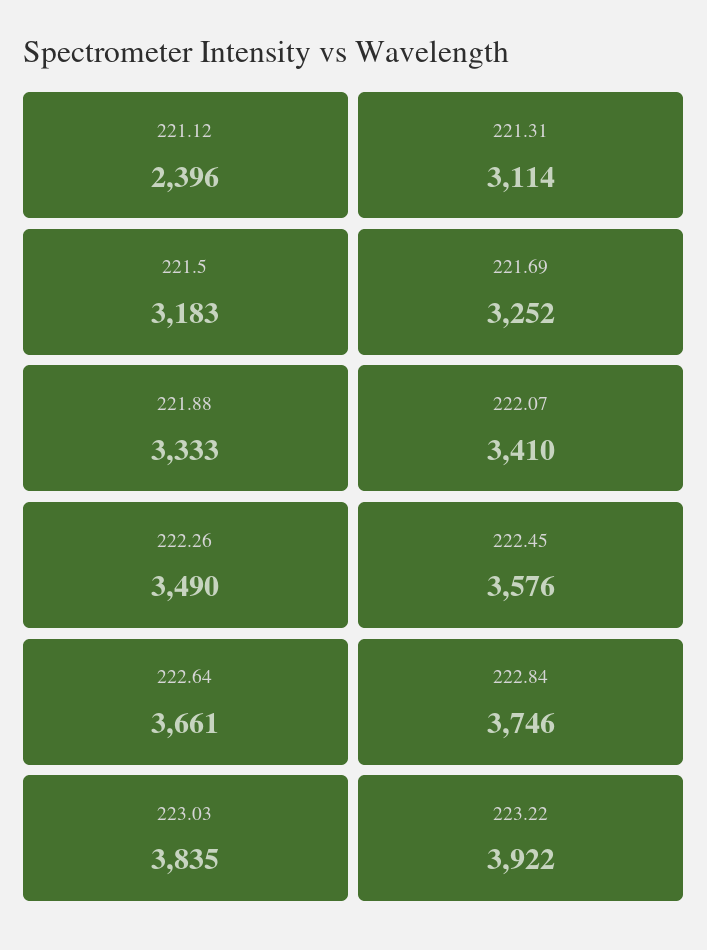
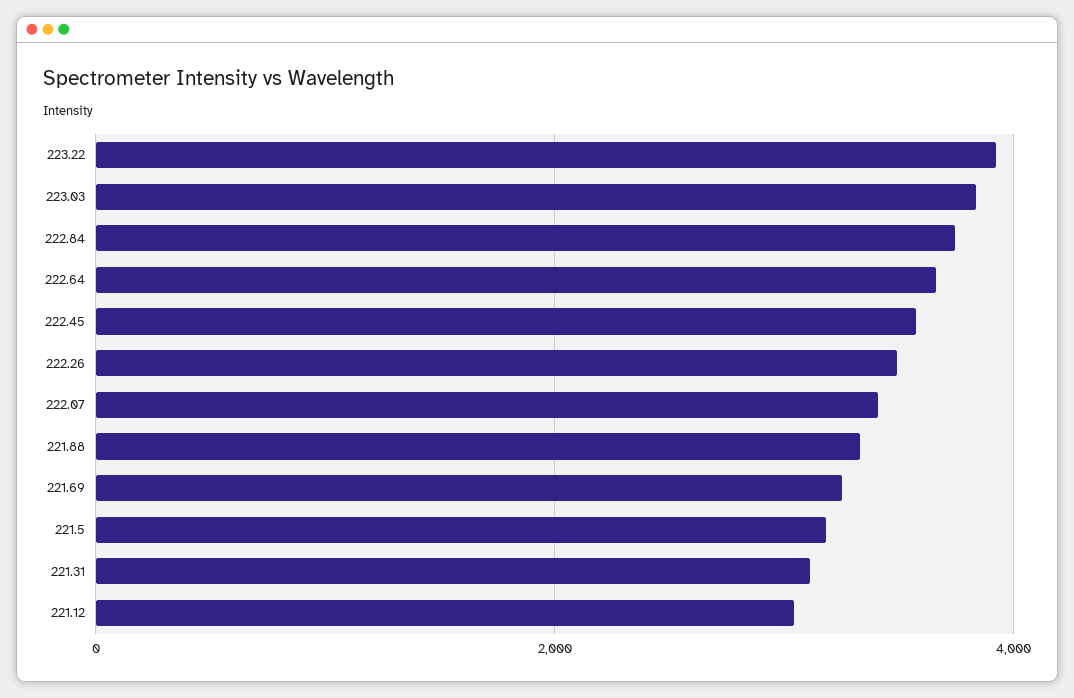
  {
-   "221.12": 2396,
+   "221.12": 3000,
    "221.31": 3114,
    "221.5": 3183,
    "221.69": 3252,
    "221.88": 3333,
    "222.07": 3410,
    "222.26": 3490,
    "222.45": 3576,
    "222.64": 3661,
    "222.84": 3746,
    "223.03": 3835,
    "223.22": 3922
  }

